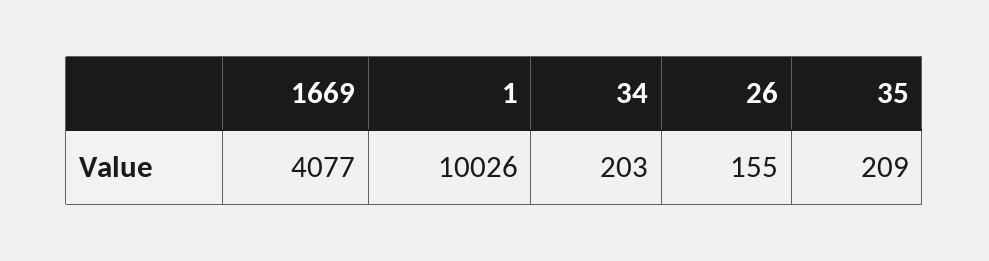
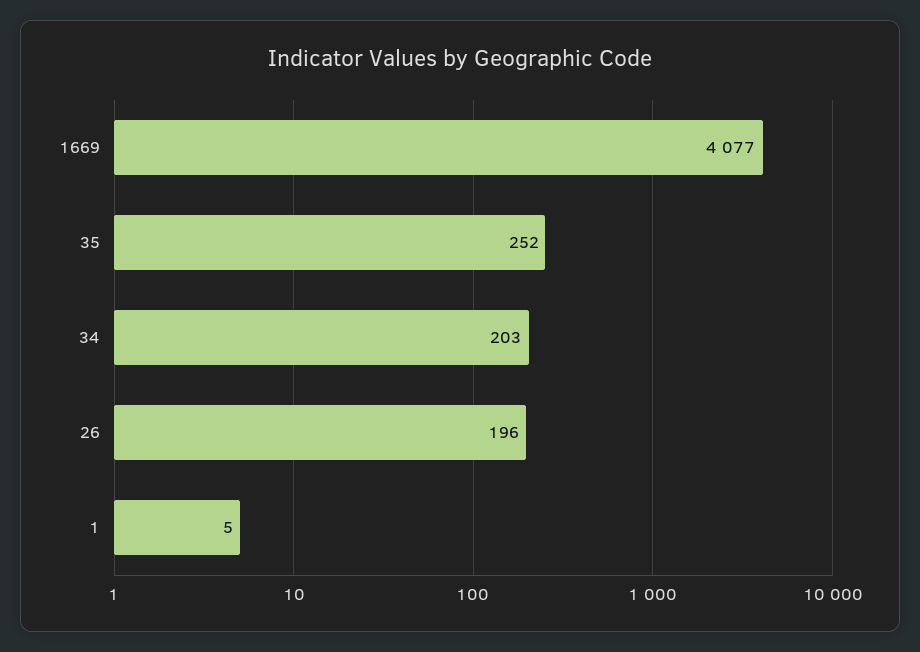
  {
    "1669": 4077,
-   "1": 10026,
+   "1": 5,
    "34": 203,
-   "26": 155,
+   "26": 196,
-   "35": 209
+   "35": 252
  }

